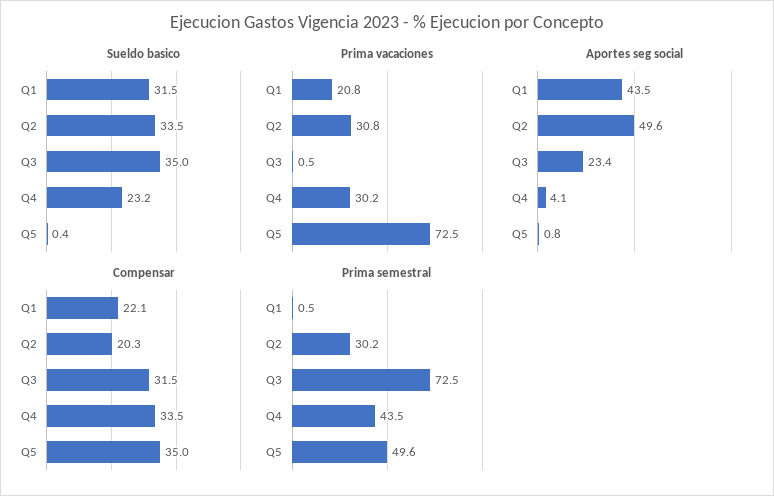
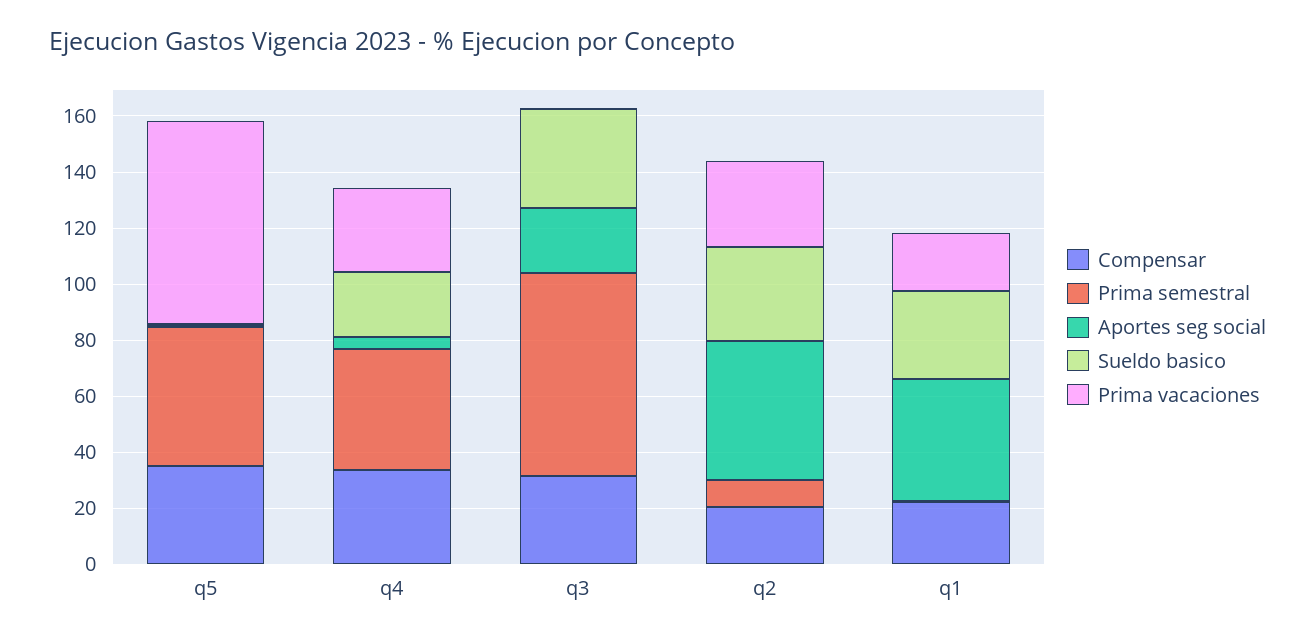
  {
    "Sueldo basico": {
      "Q1": 31.5,
      "Q2": 33.5,
      "Q3": 35,
      "Q4": 23.2,
      "Q5": 0.4
    },
    "Prima vacaciones": {
      "Q1": 20.8,
      "Q2": 30.8,
      "Q3": 0.5,
      "Q4": 30.2,
      "Q5": 72.5
    },
    "Aportes seg social": {
      "Q1": 43.5,
      "Q2": 49.6,
      "Q3": 23.4,
      "Q4": 4.1,
      "Q5": 0.8
    },
    "Compensar": {
      "Q1": 22.1,
      "Q2": 20.3,
      "Q3": 31.5,
      "Q4": 33.5,
      "Q5": 35
    },
    "Prima semestral": {
      "Q1": 0.5,
-     "Q2": 30.2,
+     "Q2": 10,
      "Q3": 72.5,
      "Q4": 43.5,
      "Q5": 49.6
    }
  }

